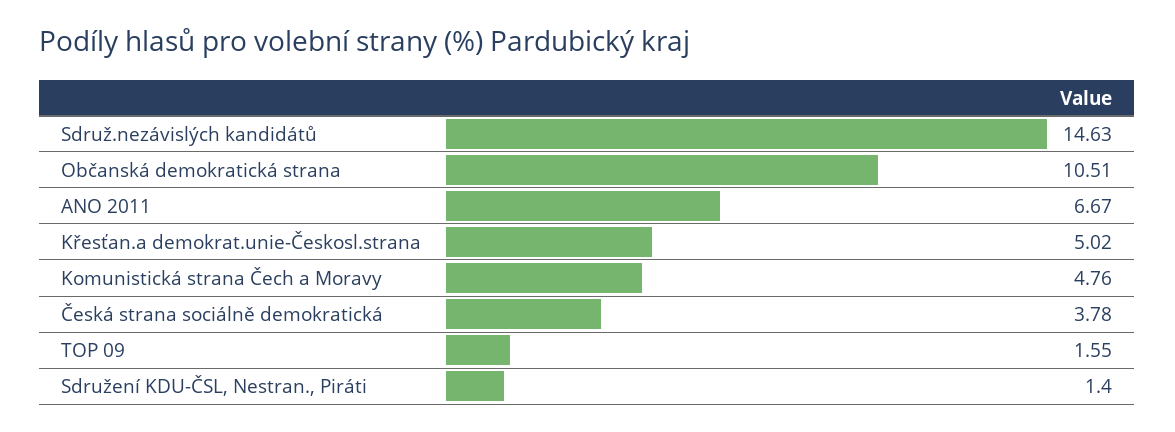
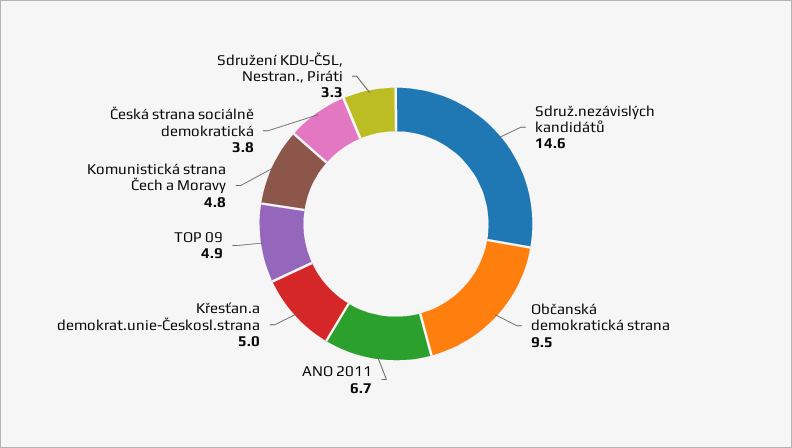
  {
    "Sdruž.nezávislých kandidátů": 14.63,
-   "Občanská demokratická strana": 10.51,
+   "Občanská demokratická strana": 9.5,
    "ANO 2011": 6.67,
    "Křesťan.a demokrat.unie-Českosl.strana": 5.02,
    "Komunistická strana Čech a Moravy": 4.76,
    "Česká strana sociálně demokratická": 3.78,
-   "TOP 09": 1.55,
+   "TOP 09": 4.9,
-   "Sdružení KDU-ČSL, Nestran., Piráti": 1.4
+   "Sdružení KDU-ČSL, Nestran., Piráti": 3.3
  }

